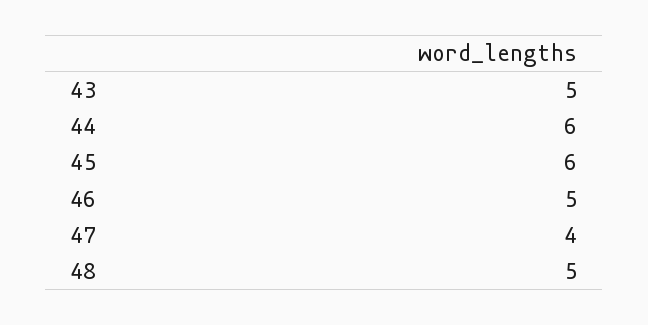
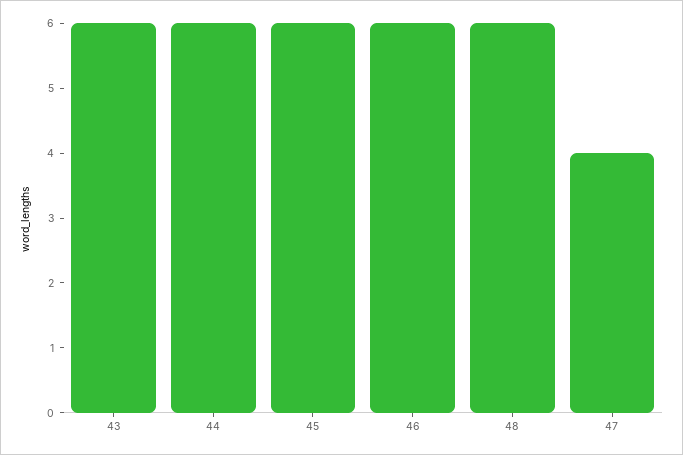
  {
-   "43": 5,
+   "43": 6,
    "44": 6,
    "45": 6,
-   "46": 5,
+   "46": 6,
    "47": 4,
-   "48": 5
+   "48": 6
  }

